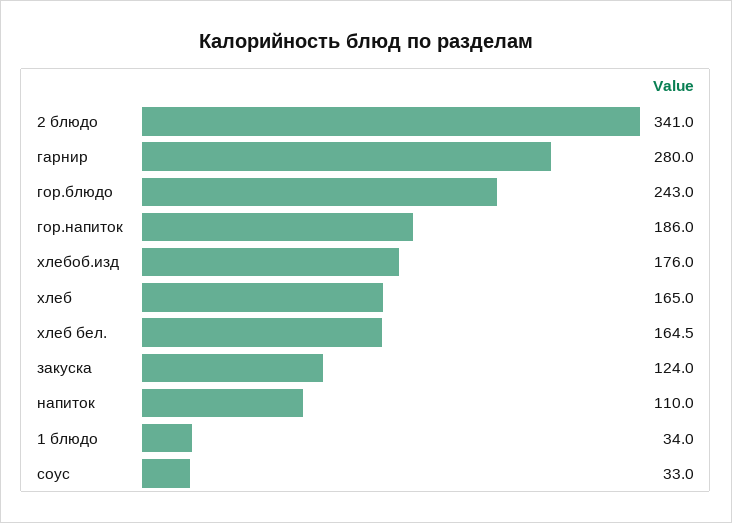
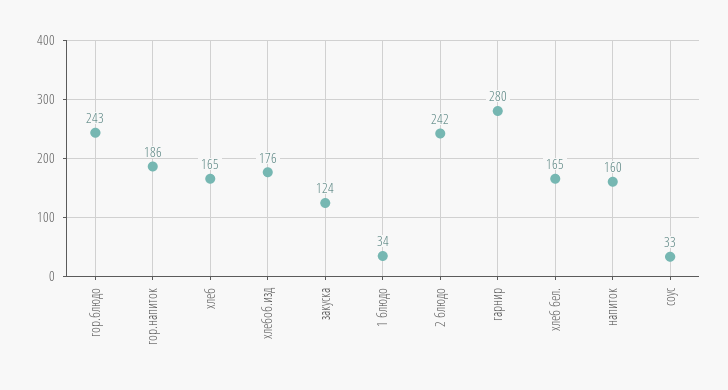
  {
-   "2 блюдо": 341,
+   "2 блюдо": 242,
    "гарнир": 280,
    "гор.блюдо": 243,
    "гор.напиток": 186,
    "хлебоб.изд": 176,
    "хлеб": 165,
    "хлеб бел.": 164.5,
    "закуска": 124,
-   "напиток": 110,
+   "напиток": 160,
    "1 блюдо": 34,
    "соус": 33
  }

